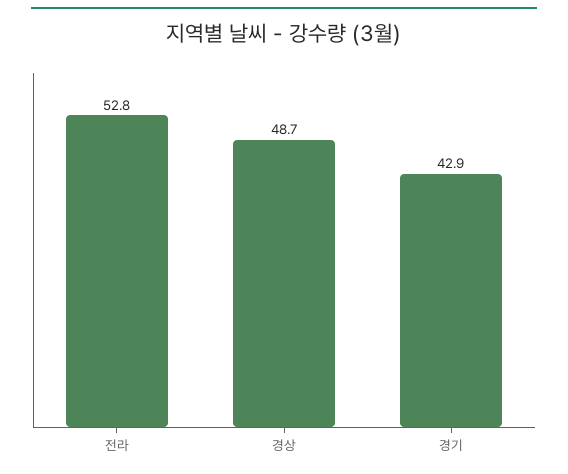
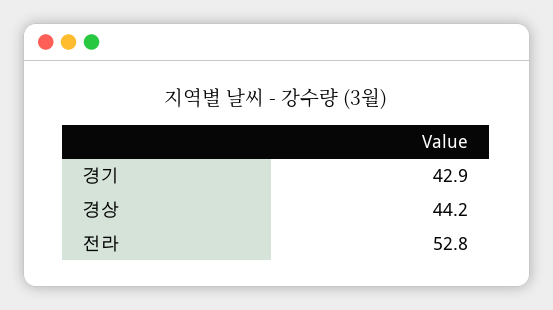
  {
    "전라": 52.8,
-   "경상": 48.7,
+   "경상": 44.2,
    "경기": 42.9
  }

